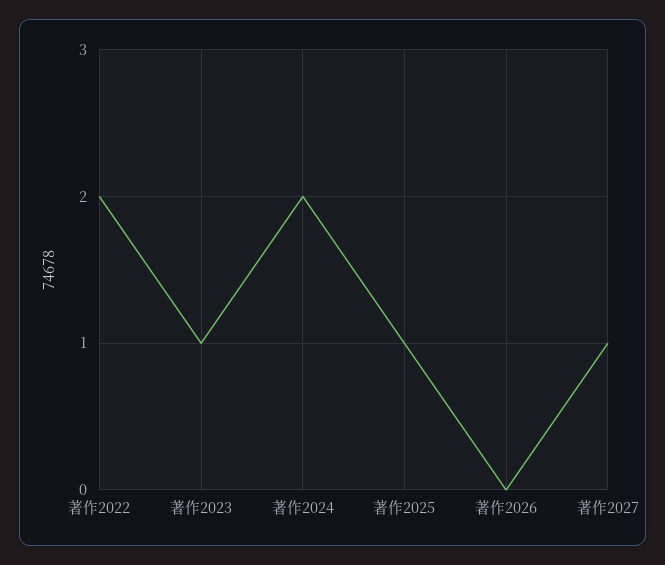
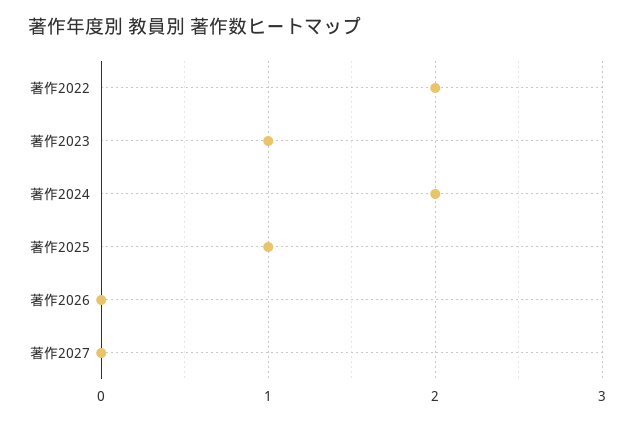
  {
    "著作2022": 2,
    "著作2023": 1,
    "著作2024": 2,
    "著作2025": 1,
    "著作2026": 0,
-   "著作2027": 1
+   "著作2027": 0
  }

